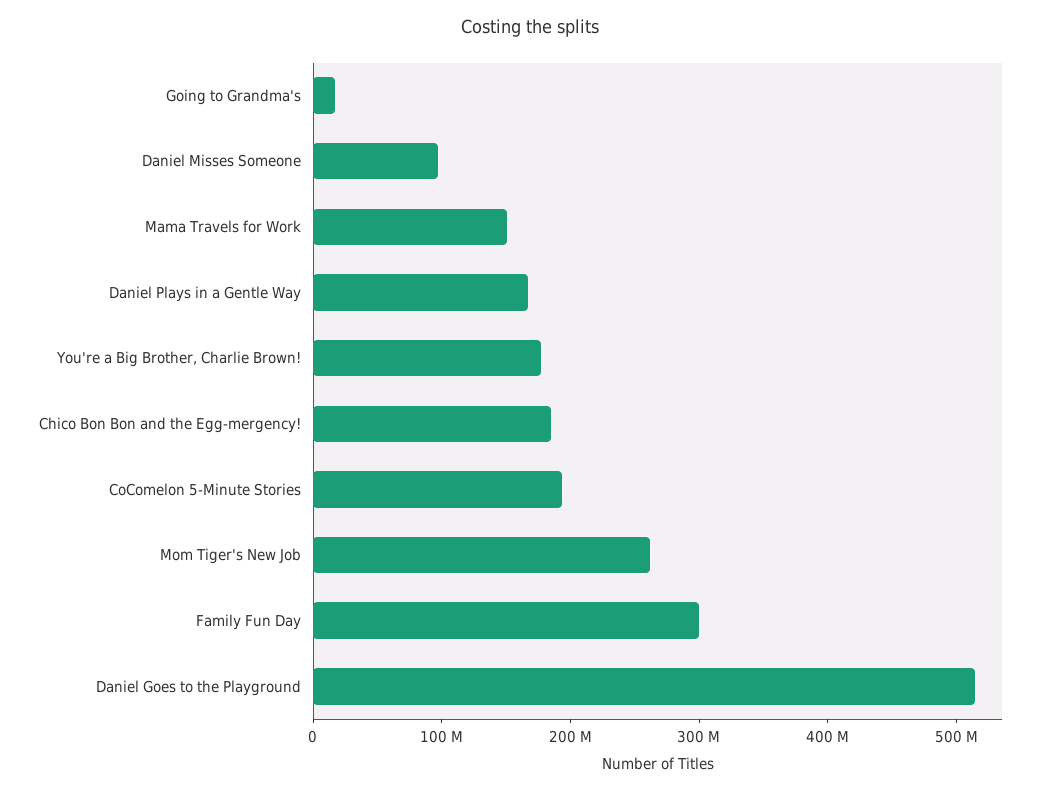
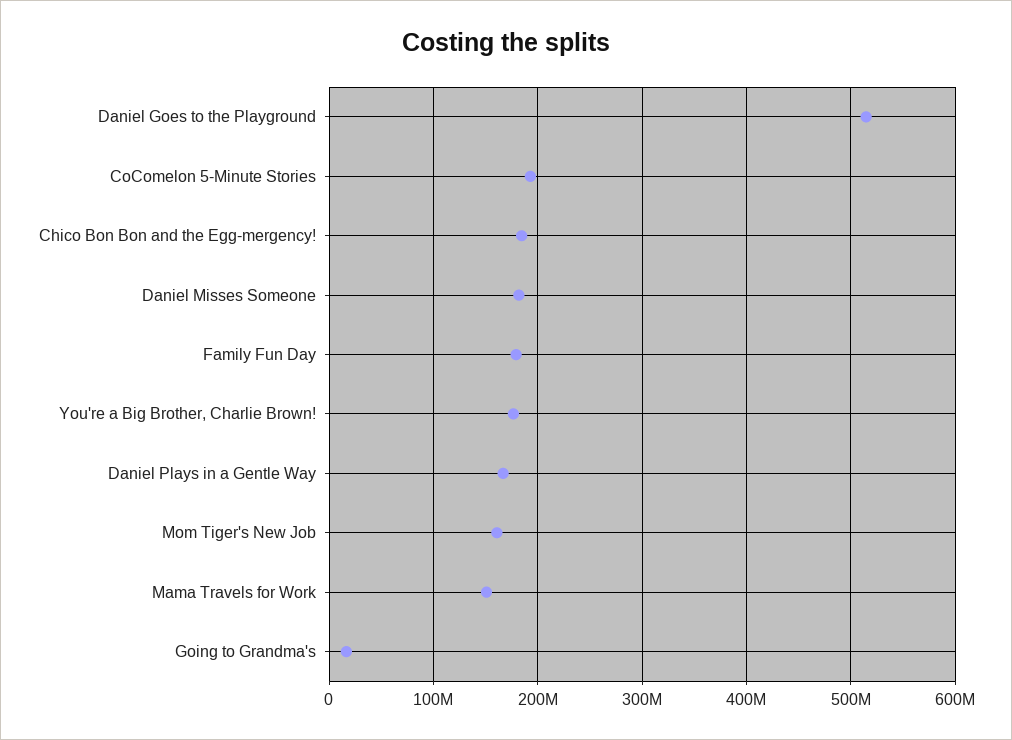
  {
    "Going to Grandma's": 20000000,
-   "Daniel Misses Someone": 100000000,
+   "Daniel Misses Someone": 180000000,
    "Mama Travels for Work": 150000000,
    "Daniel Plays in a Gentle Way": 170000000,
    "You're a Big Brother, Charlie Brown!": 180000000,
    "Chico Bon Bon and the Egg-mergency!": 180000000,
    "CoComelon 5-Minute Stories": 190000000,
-   "Mom Tiger's New Job": 260000000,
+   "Mom Tiger's New Job": 160000000,
-   "Family Fun Day": 300000000,
+   "Family Fun Day": 180000000,
    "Daniel Goes to the Playground": 510000000
  }

